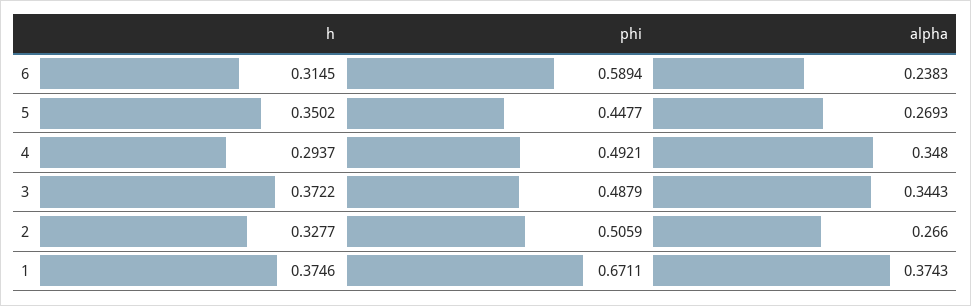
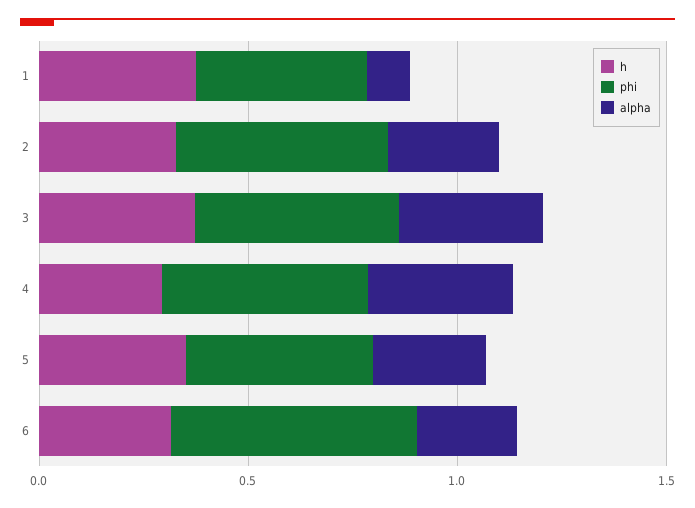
  {
    "h": {
      "6": 0.3145,
      "5": 0.3502,
      "4": 0.2937,
      "3": 0.3722,
      "2": 0.3277,
      "1": 0.3746
    },
    "phi": {
      "6": 0.5894,
      "5": 0.4477,
      "4": 0.4921,
      "3": 0.4879,
      "2": 0.5059,
-     "1": 0.6711
+     "1": 0.4
    },
    "alpha": {
      "6": 0.2383,
      "5": 0.2693,
      "4": 0.348,
      "3": 0.3443,
      "2": 0.266,
-     "1": 0.3743
+     "1": 0.1
    }
  }

